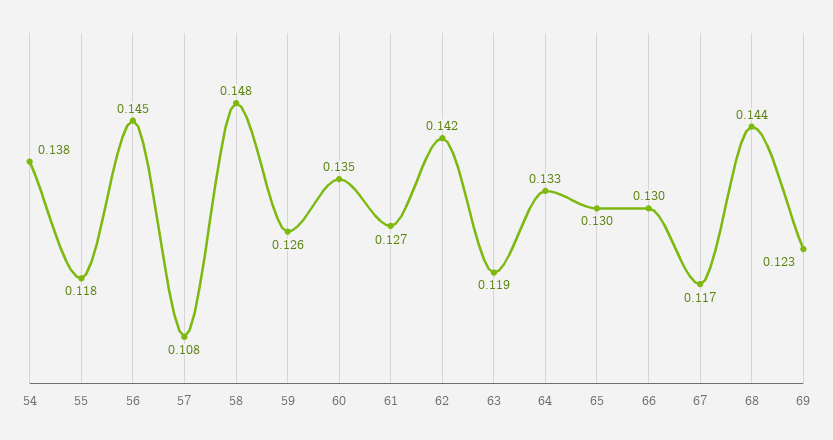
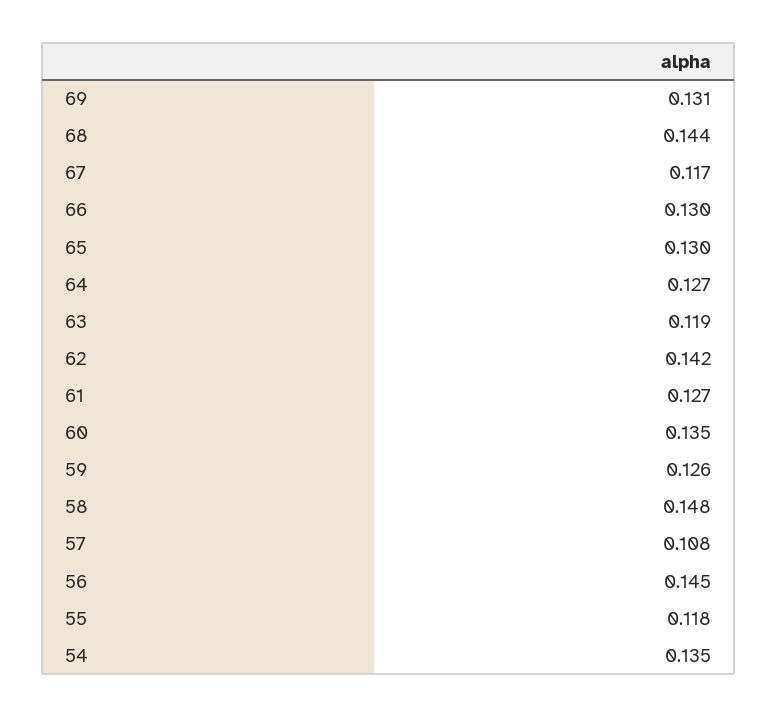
  {
-   "54": 0.138,
+   "54": 0.135,
    "55": 0.118,
    "56": 0.145,
    "57": 0.108,
    "58": 0.148,
    "59": 0.126,
    "60": 0.135,
    "61": 0.127,
    "62": 0.142,
    "63": 0.119,
-   "64": 0.133,
+   "64": 0.127,
    "65": 0.13,
    "66": 0.13,
    "67": 0.117,
    "68": 0.144,
-   "69": 0.123
+   "69": 0.131
  }

